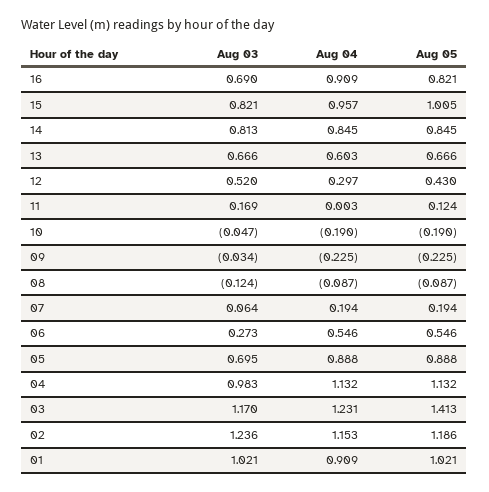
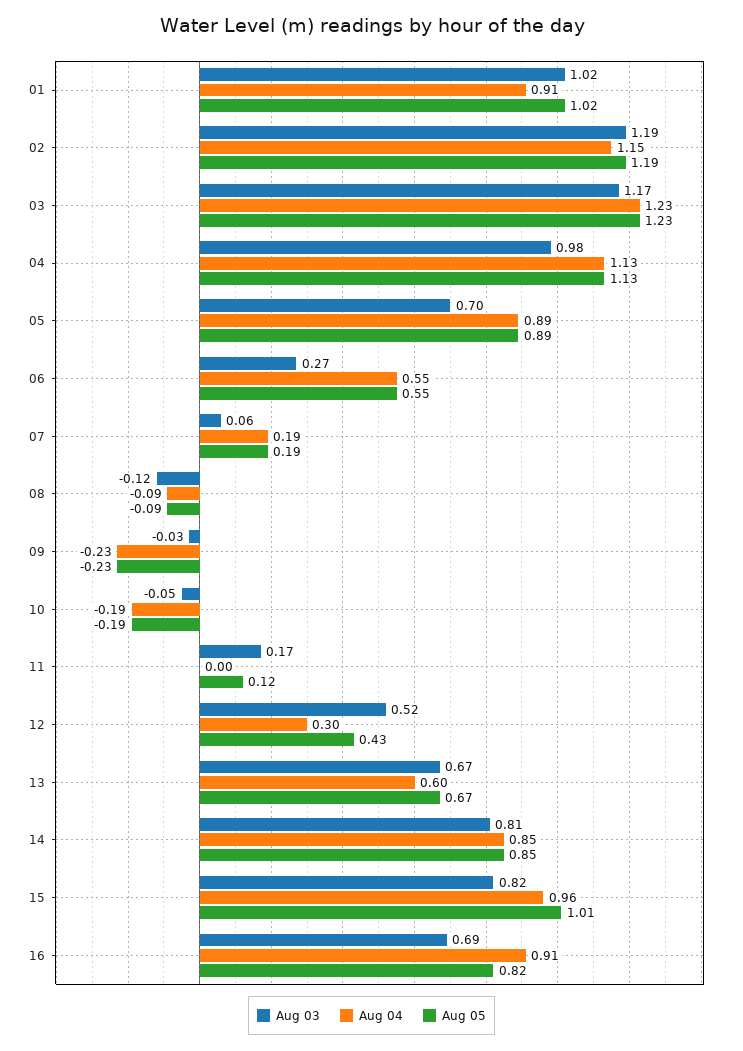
  {
    "Aug 03": {
      "16": 0.69,
      "15": 0.821,
      "14": 0.813,
      "13": 0.666,
      "12": 0.52,
      "11": 0.169,
      "10": -0.047,
      "09": -0.034,
      "08": -0.124,
      "07": 0.064,
      "06": 0.273,
      "05": 0.695,
      "04": 0.983,
      "03": 1.17,
-     "02": 1.236,
+     "02": 1.19,
      "01": 1.021
    },
    "Aug 04": {
      "16": 0.909,
      "15": 0.957,
      "14": 0.845,
      "13": 0.603,
      "12": 0.297,
      "11": 0.003,
      "10": -0.19,
      "09": -0.225,
      "08": -0.087,
      "07": 0.194,
      "06": 0.546,
      "05": 0.888,
      "04": 1.132,
      "03": 1.231,
      "02": 1.153,
      "01": 0.909
    },
    "Aug 05": {
      "16": 0.821,
      "15": 1.005,
      "14": 0.845,
      "13": 0.666,
      "12": 0.43,
      "11": 0.124,
      "10": -0.19,
      "09": -0.225,
      "08": -0.087,
      "07": 0.194,
      "06": 0.546,
      "05": 0.888,
      "04": 1.132,
-     "03": 1.413,
+     "03": 1.23,
      "02": 1.186,
      "01": 1.021
    }
  }

